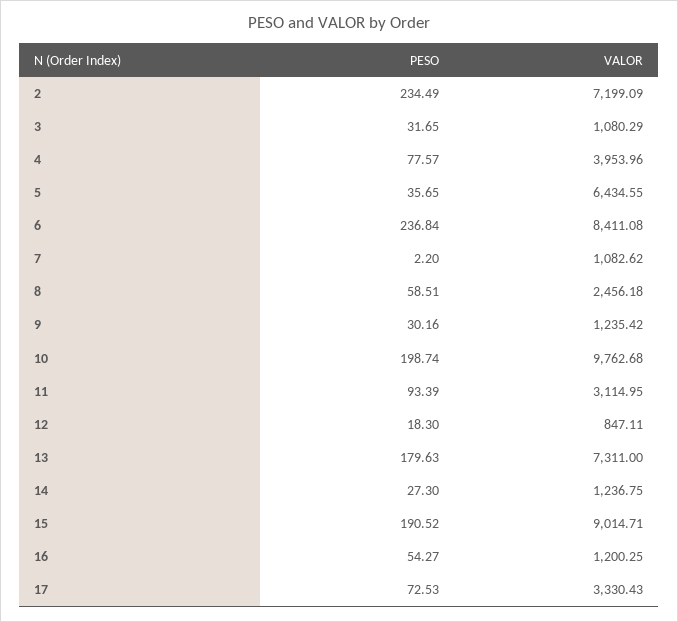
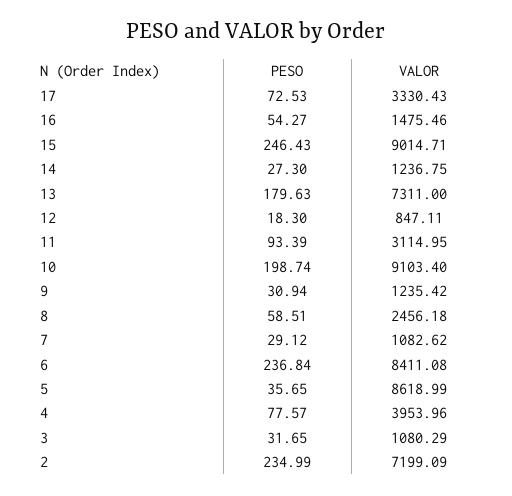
  {
    "PESO": {
-     "2": 234.49,
+     "2": 234.99,
      "3": 31.65,
      "4": 77.57,
      "5": 35.65,
      "6": 236.84,
-     "7": 2.2,
+     "7": 29.12,
      "8": 58.51,
-     "9": 30.16,
+     "9": 30.94,
      "10": 198.74,
      "11": 93.39,
      "12": 18.3,
      "13": 179.63,
      "14": 27.3,
-     "15": 190.52,
+     "15": 246.43,
      "16": 54.27,
      "17": 72.53
    },
    "VALOR": {
      "2": 7199.09,
      "3": 1080.29,
      "4": 3953.96,
-     "5": 6434.55,
+     "5": 8618.99,
      "6": 8411.08,
      "7": 1082.62,
      "8": 2456.18,
      "9": 1235.42,
-     "10": 9762.68,
+     "10": 9103.4,
      "11": 3114.95,
      "12": 847.11,
      "13": 7311,
      "14": 1236.75,
      "15": 9014.71,
-     "16": 1200.25,
+     "16": 1475.46,
      "17": 3330.43
    }
  }

